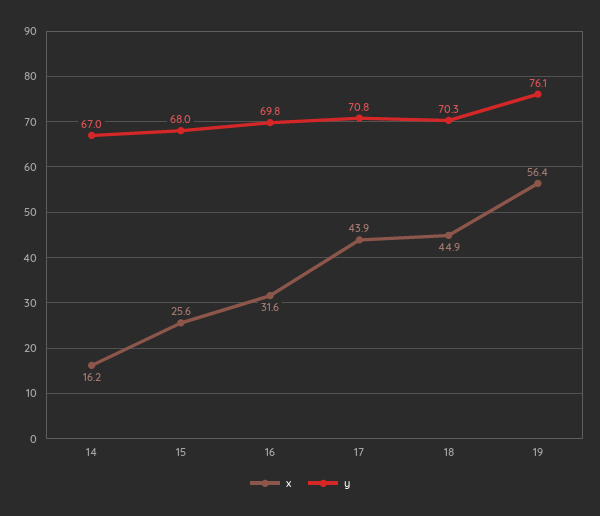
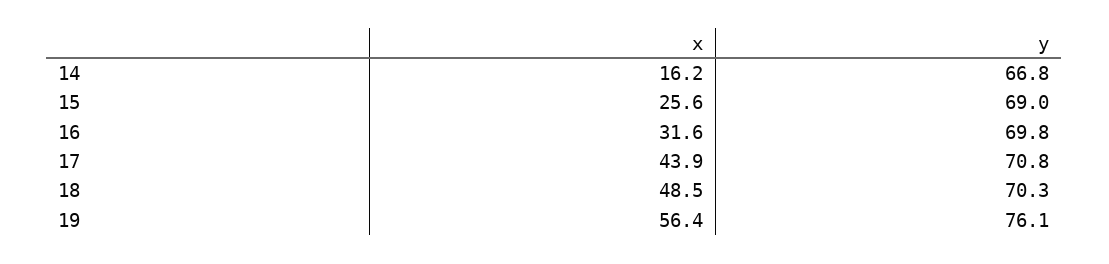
  {
    "x": {
      "14": 16.2,
      "15": 25.6,
      "16": 31.6,
      "17": 43.9,
-     "18": 44.9,
+     "18": 48.5,
      "19": 56.4
    },
    "y": {
-     "14": 67,
+     "14": 66.8,
-     "15": 68,
+     "15": 69,
      "16": 69.8,
      "17": 70.8,
      "18": 70.3,
      "19": 76.1
    }
  }

